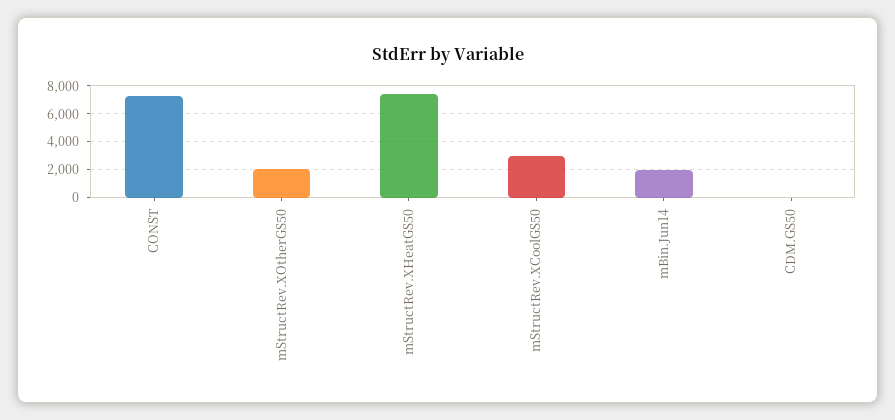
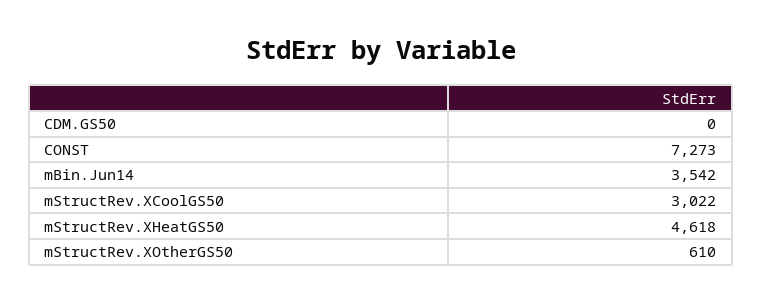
  {
    "CONST": 7273,
-   "mStructRev.XOtherGS50": 2000,
+   "mStructRev.XOtherGS50": 610,
-   "mStructRev.XHeatGS50": 7500,
+   "mStructRev.XHeatGS50": 4618,
    "mStructRev.XCoolGS50": 3022,
-   "mBin.Jun14": 2000,
+   "mBin.Jun14": 3542,
    "CDM.GS50": 0
  }

